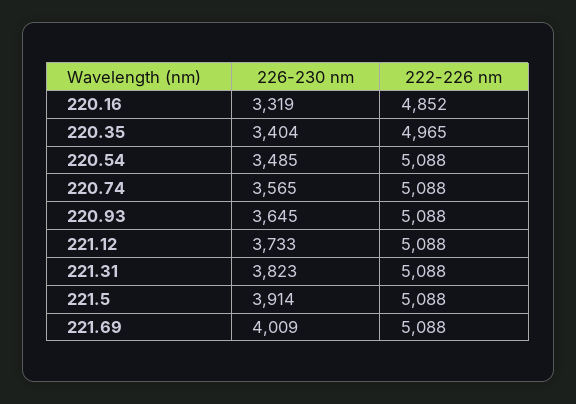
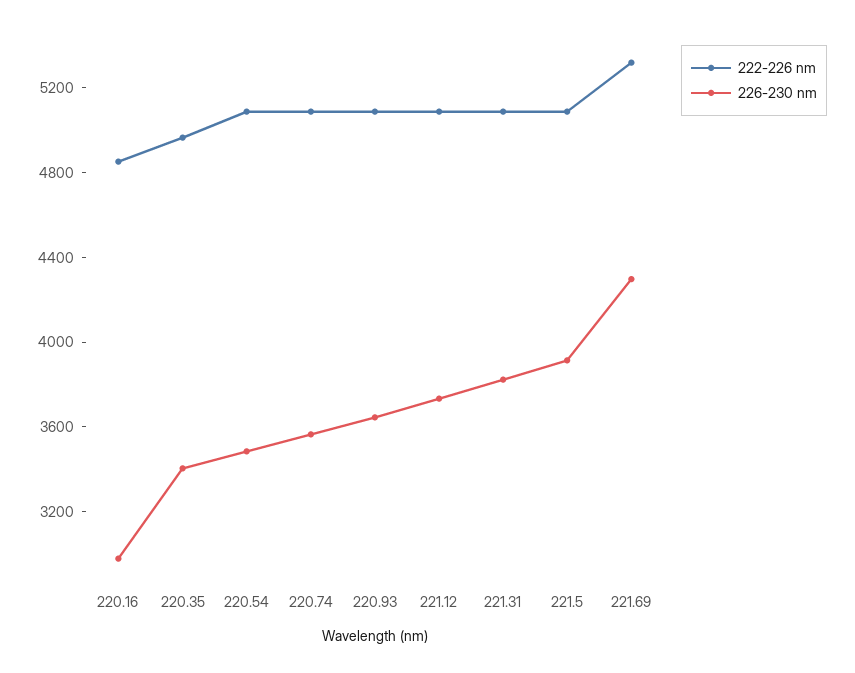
  {
    "226-230 nm": {
-     "220.16": 3319,
+     "220.16": 3000,
      "220.35": 3404,
      "220.54": 3485,
      "220.74": 3565,
      "220.93": 3645,
      "221.12": 3733,
      "221.31": 3823,
      "221.5": 3914,
-     "221.69": 4009
+     "221.69": 4300
    },
    "222-226 nm": {
      "220.16": 4852,
      "220.35": 4965,
      "220.54": 5088,
      "220.74": 5088,
      "220.93": 5088,
      "221.12": 5088,
      "221.31": 5088,
      "221.5": 5088,
-     "221.69": 5088
+     "221.69": 5300
    }
  }

